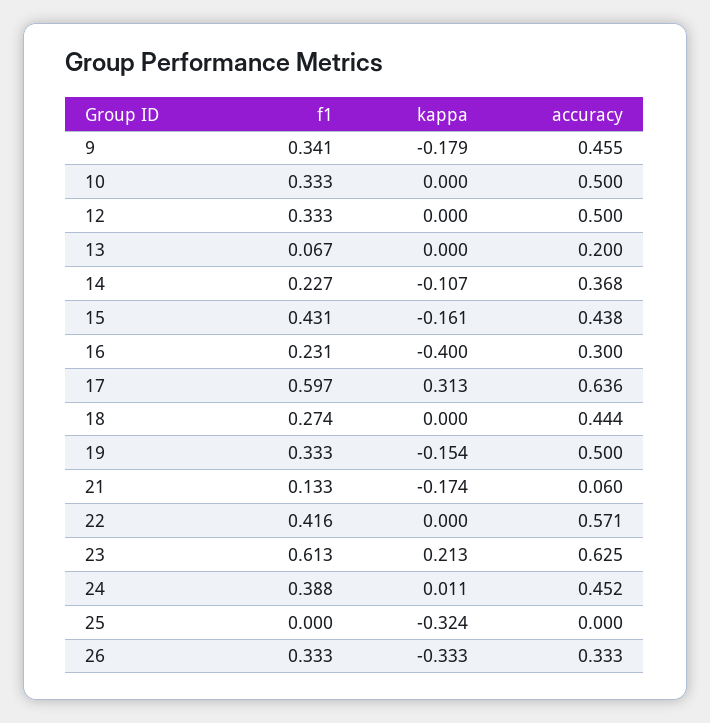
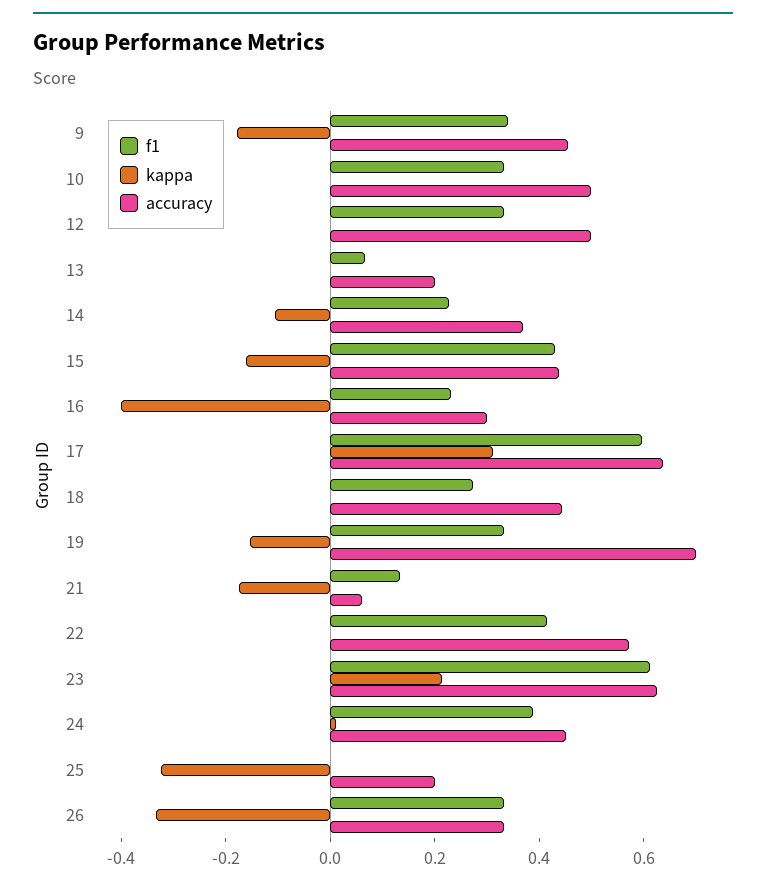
  {
    "f1": {
      "9": 0.341,
      "10": 0.333,
      "12": 0.333,
      "13": 0.067,
      "14": 0.227,
      "15": 0.431,
      "16": 0.231,
      "17": 0.597,
      "18": 0.274,
      "19": 0.333,
      "21": 0.133,
      "22": 0.416,
      "23": 0.613,
      "24": 0.388,
      "25": 0,
      "26": 0.333
    },
    "kappa": {
      "9": -0.179,
      "10": 0,
      "12": 0,
      "13": 0,
      "14": -0.107,
      "15": -0.161,
      "16": -0.4,
      "17": 0.313,
      "18": 0,
      "19": -0.154,
      "21": -0.174,
      "22": 0,
      "23": 0.213,
      "24": 0.011,
      "25": -0.324,
      "26": -0.333
    },
    "accuracy": {
      "9": 0.455,
      "10": 0.5,
      "12": 0.5,
      "13": 0.2,
      "14": 0.368,
      "15": 0.438,
      "16": 0.3,
      "17": 0.636,
      "18": 0.444,
-     "19": 0.5,
+     "19": 0.7,
      "21": 0.06,
      "22": 0.571,
      "23": 0.625,
      "24": 0.452,
-     "25": 0,
+     "25": 0.2,
      "26": 0.333
    }
  }

